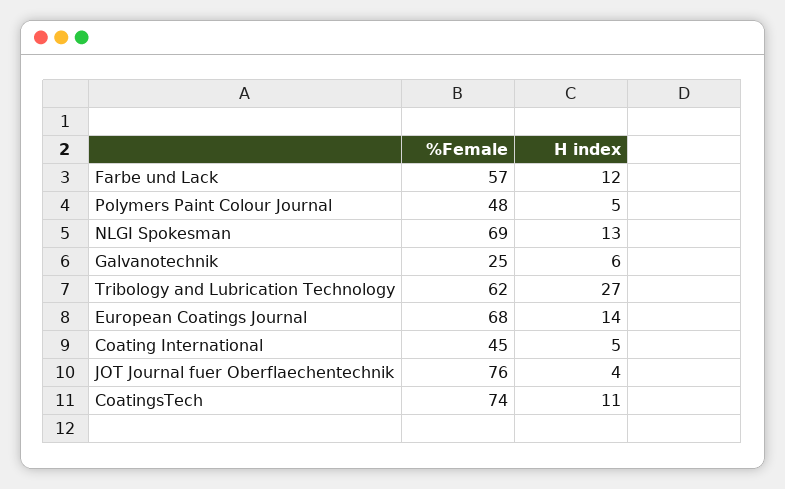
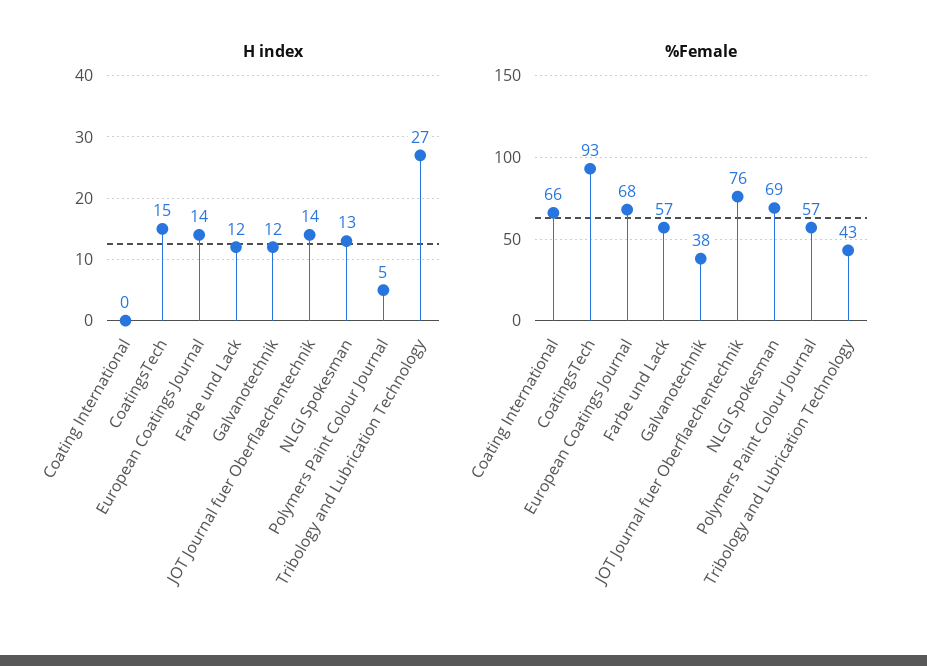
  {
    "%Female": {
      "Farbe und Lack": 57,
-     "Polymers Paint Colour Journal": 48,
+     "Polymers Paint Colour Journal": 57,
      "NLGI Spokesman": 69,
-     "Galvanotechnik": 25,
+     "Galvanotechnik": 38,
-     "Tribology and Lubrication Technology": 62,
+     "Tribology and Lubrication Technology": 43,
      "European Coatings Journal": 68,
-     "Coating International": 45,
+     "Coating International": 66,
      "JOT Journal fuer Oberflaechentechnik": 76,
-     "CoatingsTech": 74
+     "CoatingsTech": 93
    },
    "H index": {
      "Farbe und Lack": 12,
      "Polymers Paint Colour Journal": 5,
      "NLGI Spokesman": 13,
-     "Galvanotechnik": 6,
+     "Galvanotechnik": 12,
      "Tribology and Lubrication Technology": 27,
      "European Coatings Journal": 14,
-     "Coating International": 5,
+     "Coating International": 0,
-     "JOT Journal fuer Oberflaechentechnik": 4,
+     "JOT Journal fuer Oberflaechentechnik": 14,
-     "CoatingsTech": 11
+     "CoatingsTech": 15
    }
  }

